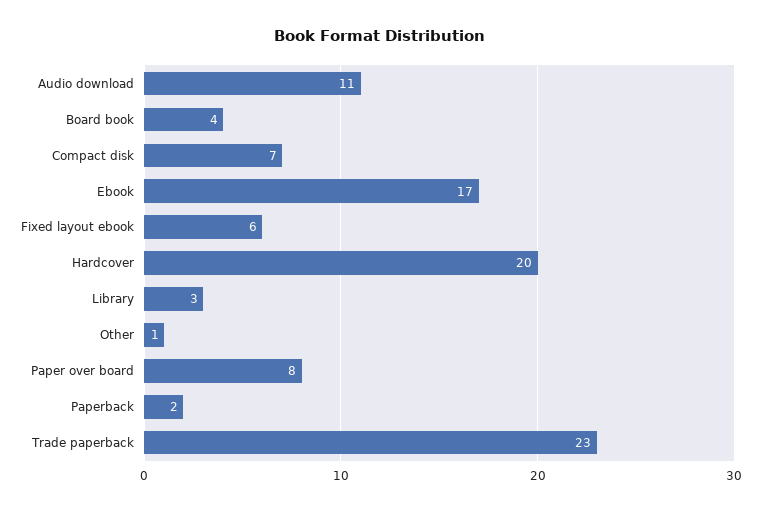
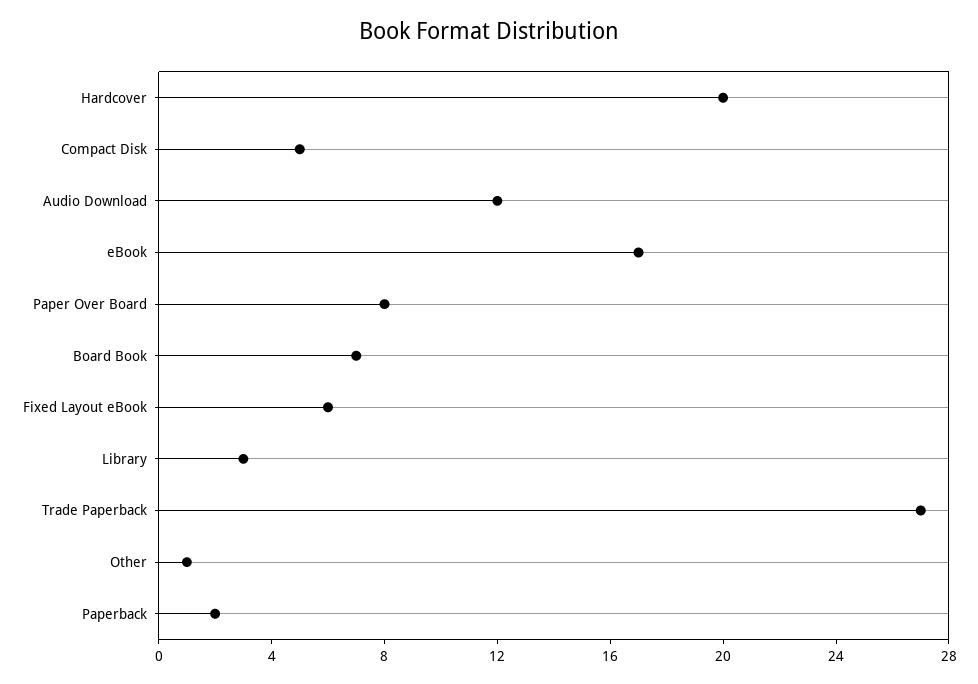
  {
-   "Audio download": 11,
+   "Audio download": 12,
-   "Board book": 4,
+   "Board book": 7,
-   "Compact disk": 7,
+   "Compact disk": 5,
    "Ebook": 17,
    "Fixed layout ebook": 6,
    "Hardcover": 20,
    "Library": 3,
    "Other": 1,
    "Paper over board": 8,
    "Paperback": 2,
-   "Trade paperback": 23
+   "Trade paperback": 27
  }

